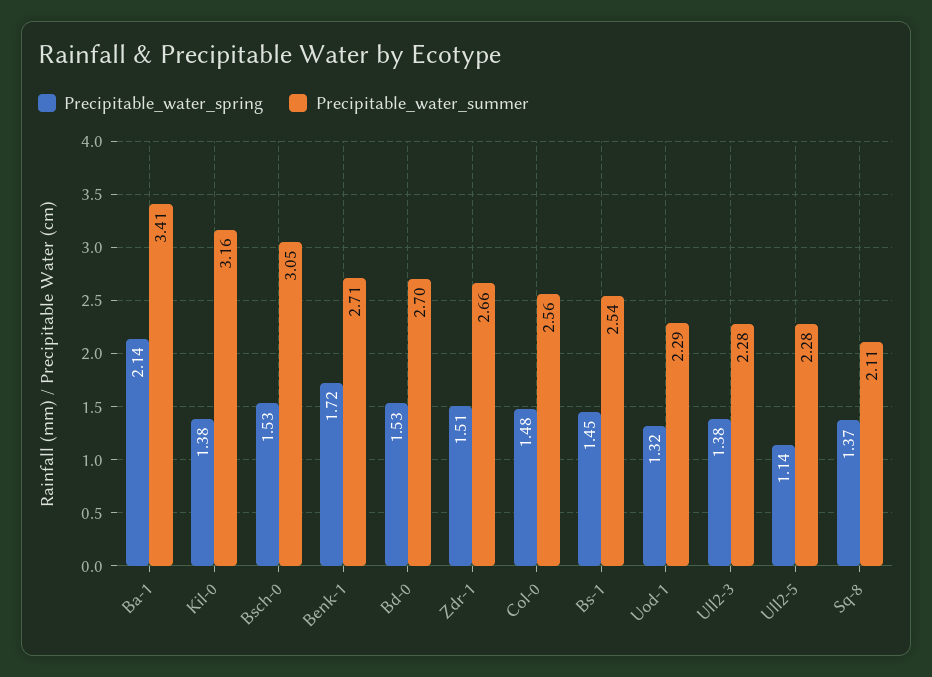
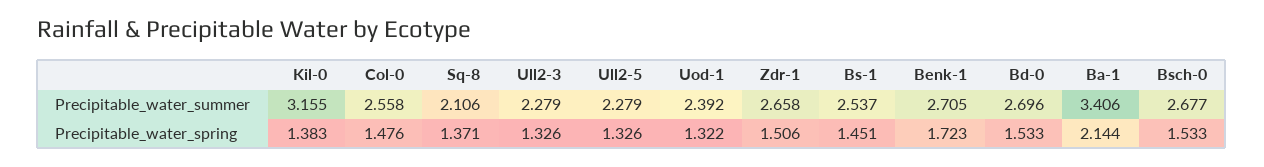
  {
    "Precipitable_water_spring": {
      "Ba-1": 2.144,
      "Kil-0": 1.383,
      "Bsch-0": 1.533,
      "Benk-1": 1.723,
      "Bd-0": 1.533,
      "Zdr-1": 1.506,
      "Col-0": 1.476,
      "Bs-1": 1.451,
      "Uod-1": 1.322,
-     "Ull2-3": 1.38,
+     "Ull2-3": 1.326,
-     "Ull2-5": 1.14,
+     "Ull2-5": 1.326,
      "Sq-8": 1.371
    },
    "Precipitable_water_summer": {
      "Ba-1": 3.406,
      "Kil-0": 3.155,
-     "Bsch-0": 3.05,
+     "Bsch-0": 2.677,
      "Benk-1": 2.705,
      "Bd-0": 2.696,
      "Zdr-1": 2.658,
      "Col-0": 2.558,
      "Bs-1": 2.537,
-     "Uod-1": 2.29,
+     "Uod-1": 2.392,
      "Ull2-3": 2.279,
      "Ull2-5": 2.279,
      "Sq-8": 2.106
    }
  }

